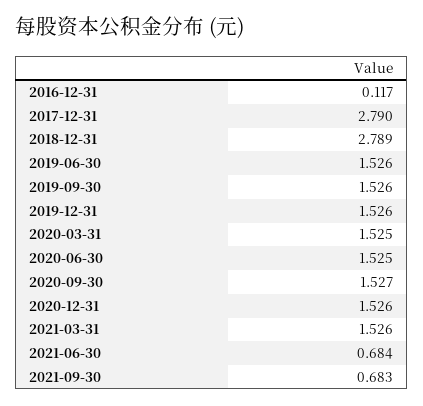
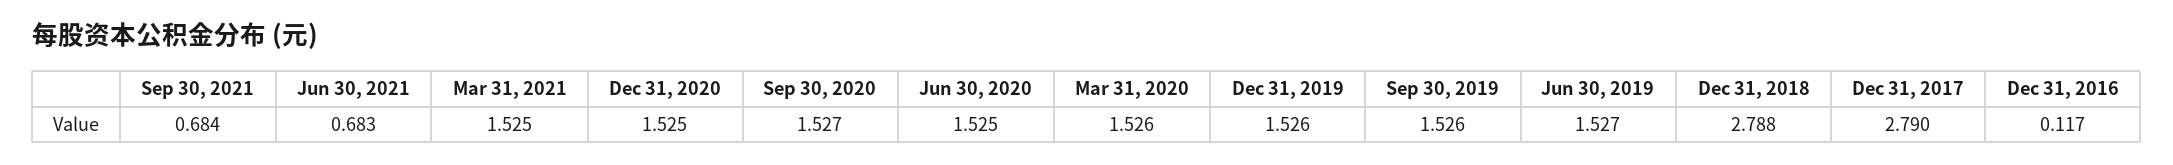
  {
    "2016-12-31": 0.117,
    "2017-12-31": 2.79,
-   "2018-12-31": 2.789,
+   "2018-12-31": 2.788,
-   "2019-06-30": 1.526,
+   "2019-06-30": 1.527,
    "2019-09-30": 1.526,
    "2019-12-31": 1.526,
-   "2020-03-31": 1.525,
+   "2020-03-31": 1.526,
    "2020-06-30": 1.525,
    "2020-09-30": 1.527,
-   "2020-12-31": 1.526,
+   "2020-12-31": 1.525,
-   "2021-03-31": 1.526,
+   "2021-03-31": 1.525,
-   "2021-06-30": 0.684,
+   "2021-06-30": 0.683,
-   "2021-09-30": 0.683
+   "2021-09-30": 0.684
  }

